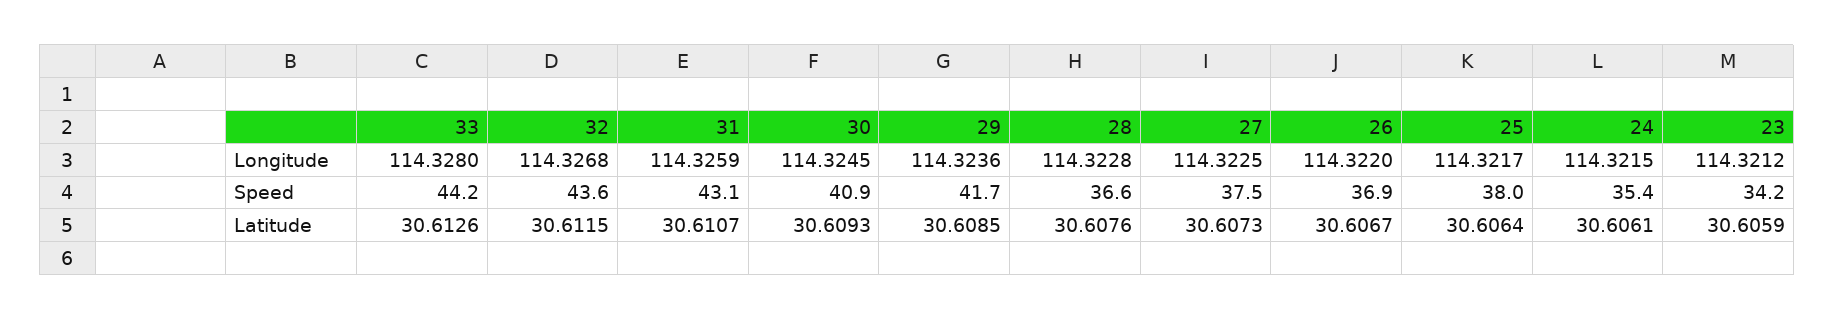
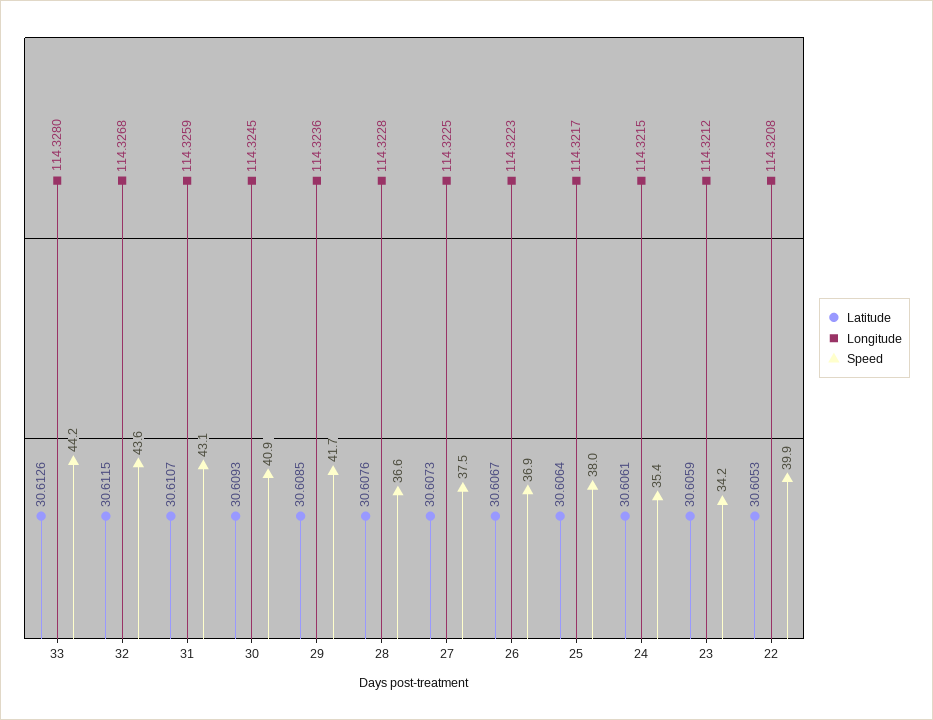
  {
    "Longitude": {
      "33": 114.328,
      "32": 114.3268,
      "31": 114.3259,
      "30": 114.3245,
      "29": 114.3236,
      "28": 114.3228,
      "27": 114.3225,
-     "26": 114.322,
+     "26": 114.3223,
      "25": 114.3217,
      "24": 114.3215,
-     "23": 114.3212
+     "23": 114.3212,
+     "22": 114.3208
    },
    "Speed": {
      "33": 44.2,
      "32": 43.6,
      "31": 43.1,
      "30": 40.9,
      "29": 41.7,
      "28": 36.6,
      "27": 37.5,
      "26": 36.9,
      "25": 38,
      "24": 35.4,
-     "23": 34.2
+     "23": 34.2,
+     "22": 39.9
    },
    "Latitude": {
      "33": 30.6126,
      "32": 30.6115,
      "31": 30.6107,
      "30": 30.6093,
      "29": 30.6085,
      "28": 30.6076,
      "27": 30.6073,
      "26": 30.6067,
      "25": 30.6064,
      "24": 30.6061,
-     "23": 30.6059
+     "23": 30.6059,
+     "22": 30.6053
    }
  }

